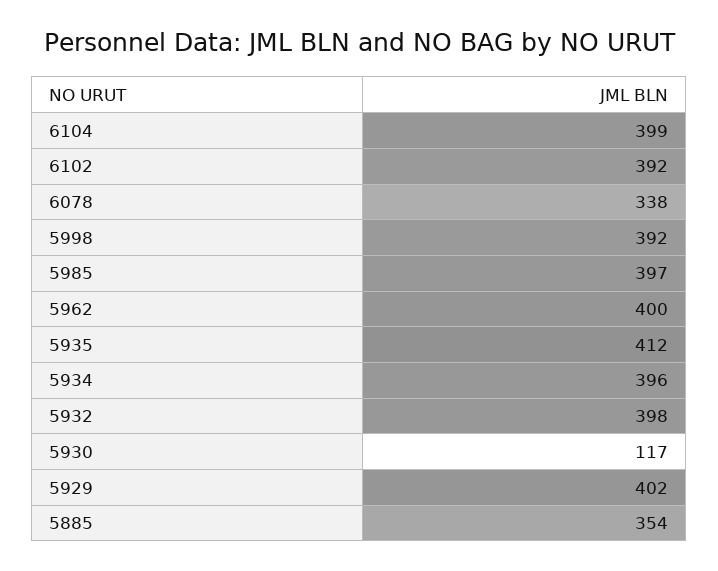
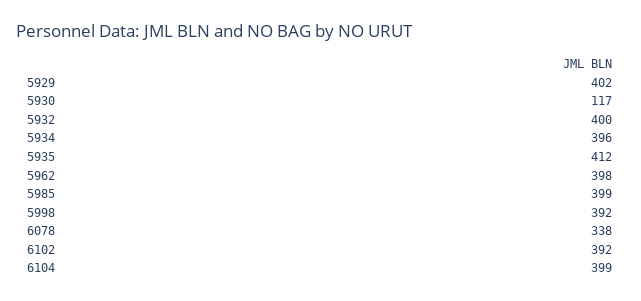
  {
    "6104": 399,
    "6102": 392,
    "6078": 338,
    "5998": 392,
-   "5985": 397,
+   "5985": 399,
-   "5962": 400,
+   "5962": 398,
    "5935": 412,
    "5934": 396,
-   "5932": 398,
+   "5932": 400,
    "5930": 117,
-   "5929": 402,
+   "5929": 402
-   "5885": 354
  }

